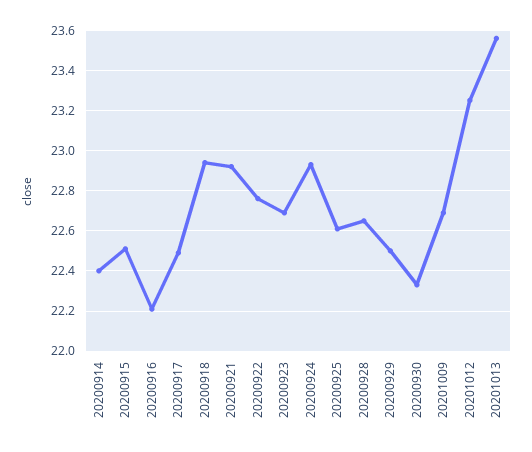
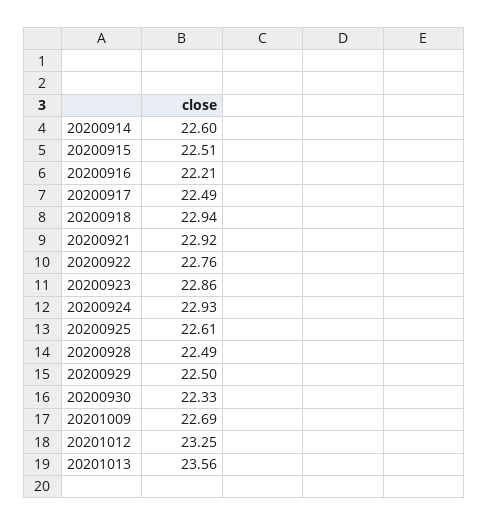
  {
-   "20200914": 22.4,
+   "20200914": 22.6,
    "20200915": 22.51,
    "20200916": 22.21,
    "20200917": 22.49,
    "20200918": 22.94,
    "20200921": 22.92,
    "20200922": 22.76,
-   "20200923": 22.7,
+   "20200923": 22.86,
    "20200924": 22.93,
    "20200925": 22.61,
-   "20200928": 22.65,
+   "20200928": 22.49,
    "20200929": 22.5,
    "20200930": 22.33,
    "20201009": 22.69,
    "20201012": 23.25,
    "20201013": 23.56
  }

